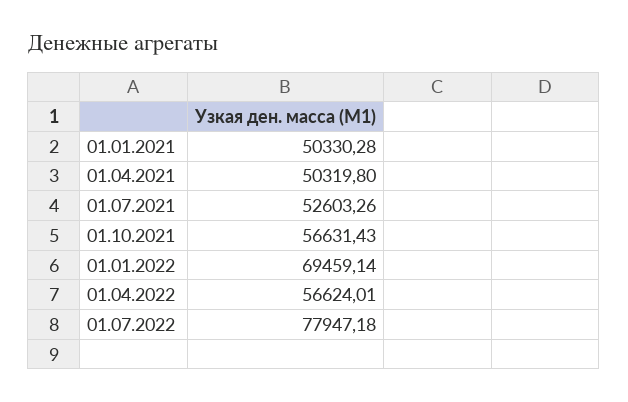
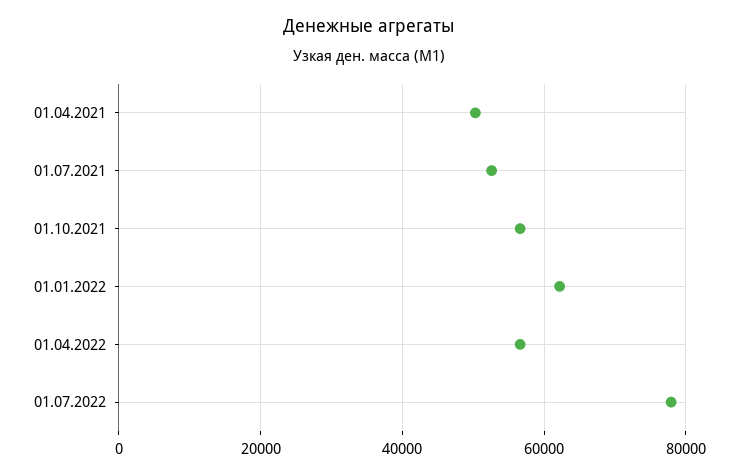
  {
-   "01.01.2021": 50330.28,
    "01.04.2021": 50319.8,
    "01.07.2021": 52603.26,
    "01.10.2021": 56631.43,
-   "01.01.2022": 69459.14,
+   "01.01.2022": 62000,
    "01.04.2022": 56624.01,
    "01.07.2022": 77947.18
  }

